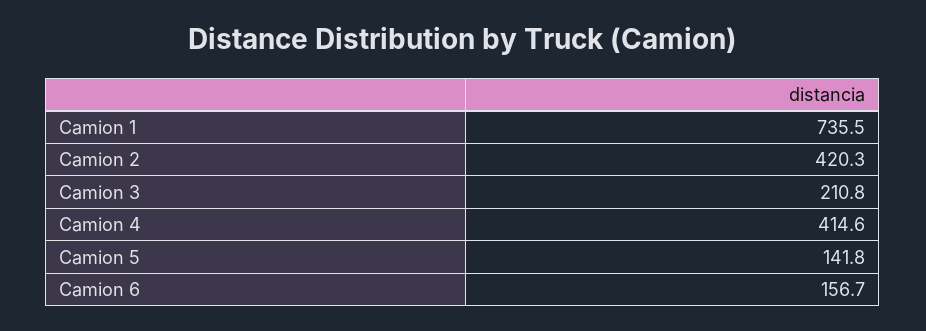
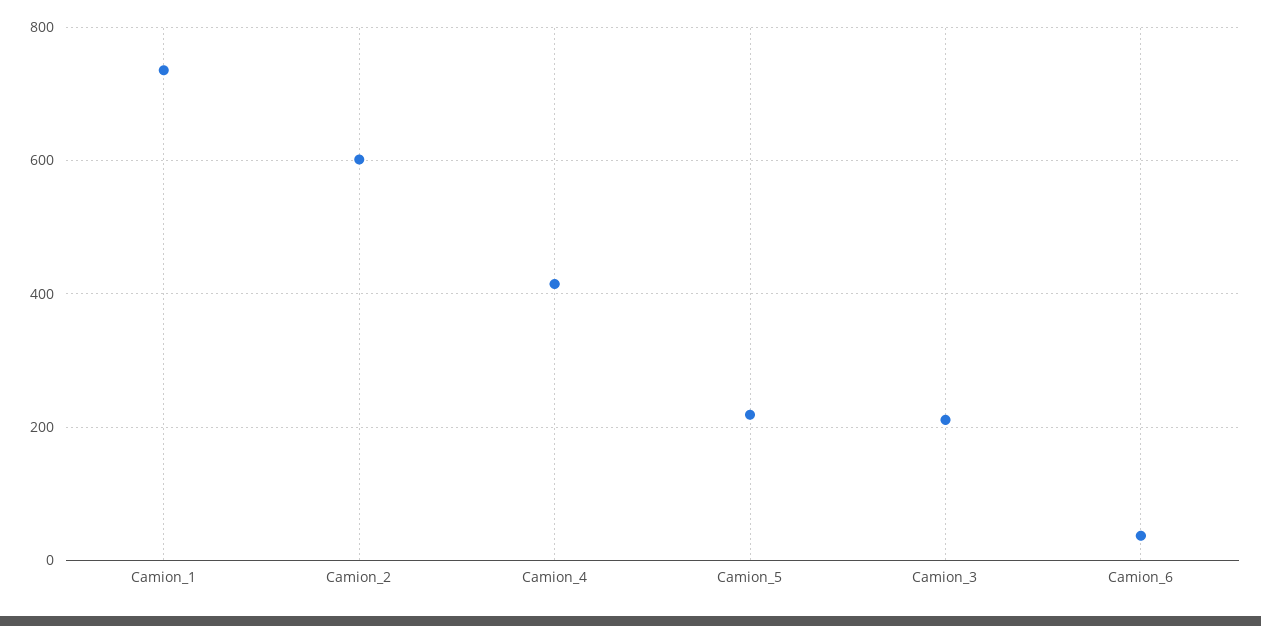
  {
    "Camion 1": 735.5,
-   "Camion 2": 420.3,
+   "Camion 2": 600,
    "Camion 3": 210.8,
    "Camion 4": 414.6,
-   "Camion 5": 141.8,
+   "Camion 5": 220,
-   "Camion 6": 156.7
+   "Camion 6": 40
  }

